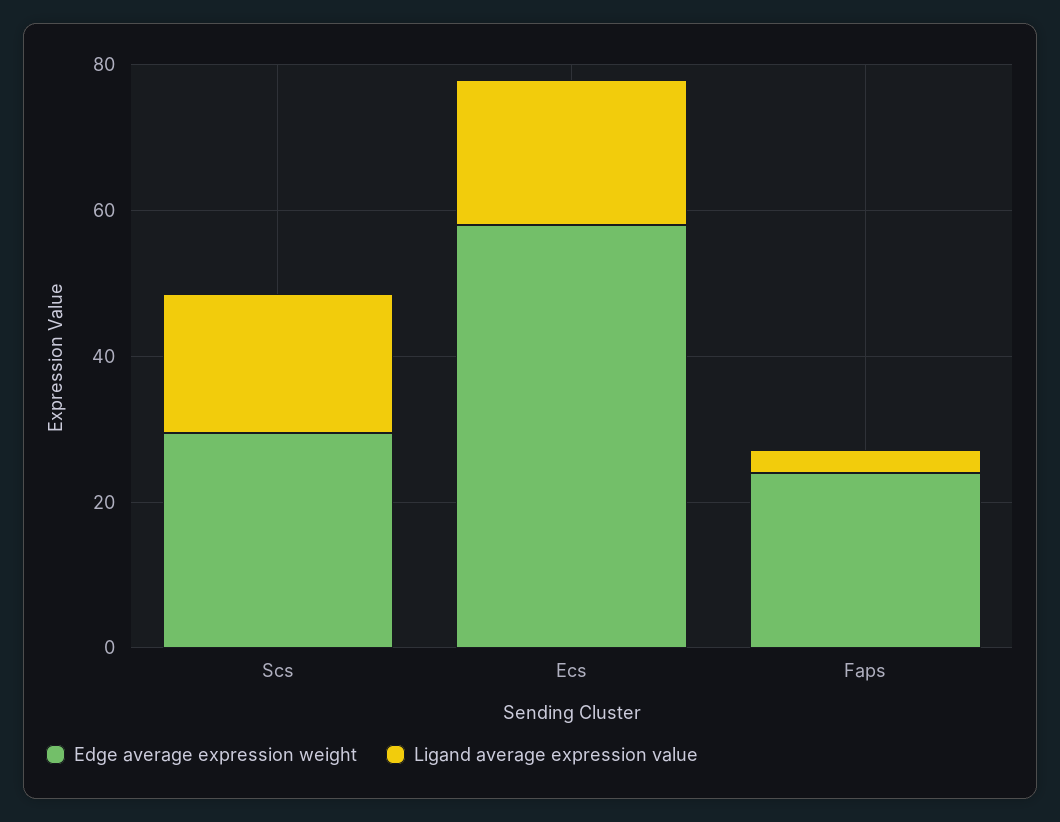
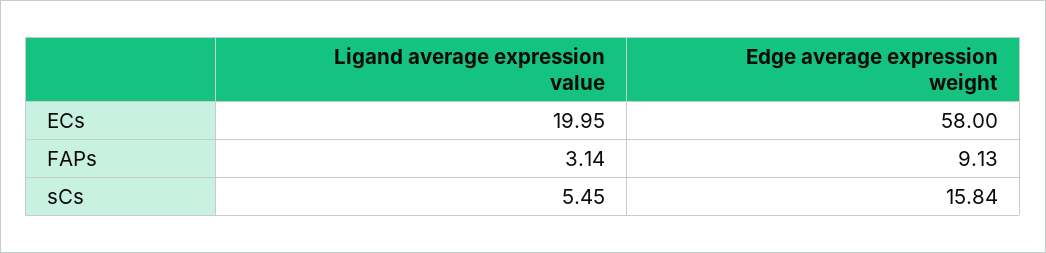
  {
    "Edge average expression weight": {
-     "Scs": 30,
+     "Scs": 15.84,
      "Ecs": 58,
-     "Faps": 25
+     "Faps": 9.13
    },
    "Ligand average expression value": {
-     "Scs": 20,
+     "Scs": 5.45,
      "Ecs": 19.95,
      "Faps": 3.14
    }
  }

